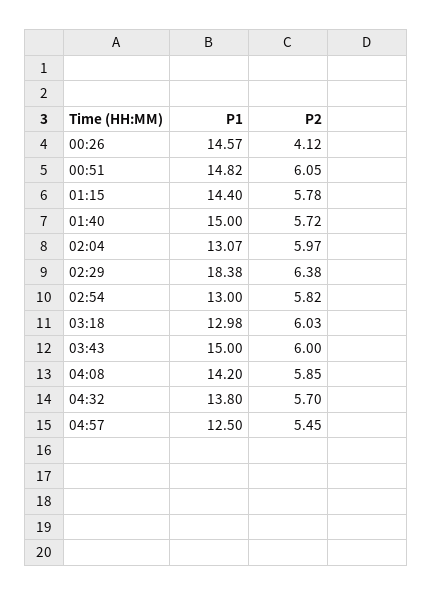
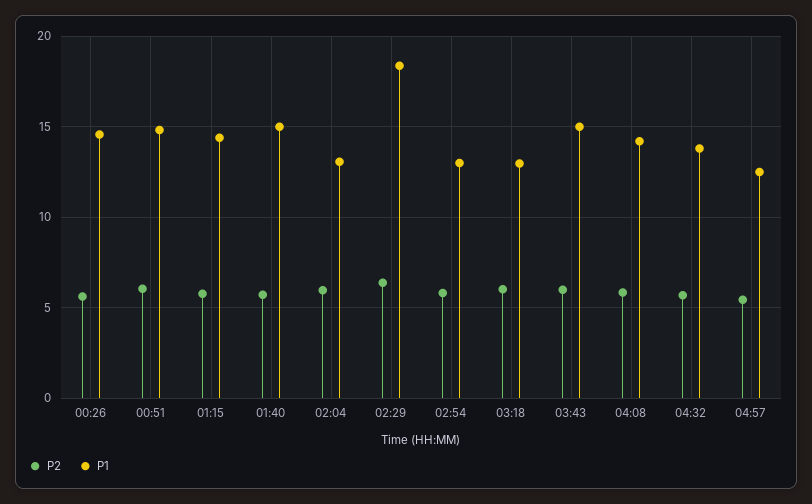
  {
    "P1": {
      "00:26": 14.57,
      "00:51": 14.82,
      "01:15": 14.4,
      "01:40": 15,
      "02:04": 13.07,
      "02:29": 18.38,
      "02:54": 13,
      "03:18": 12.98,
      "03:43": 15,
      "04:08": 14.2,
      "04:32": 13.8,
      "04:57": 12.5
    },
    "P2": {
-     "00:26": 4.12,
+     "00:26": 5.5,
      "00:51": 6.05,
      "01:15": 5.78,
      "01:40": 5.72,
      "02:04": 5.97,
      "02:29": 6.38,
      "02:54": 5.82,
      "03:18": 6.03,
      "03:43": 6,
      "04:08": 5.85,
      "04:32": 5.7,
      "04:57": 5.45
    }
  }

